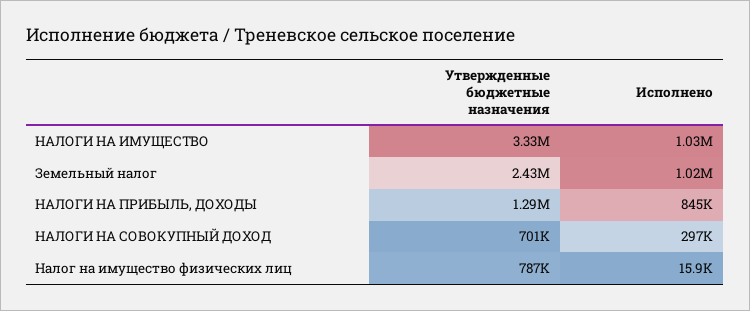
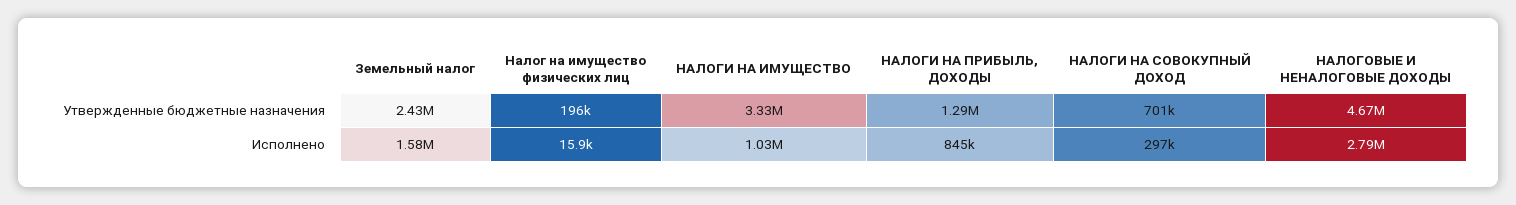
  {
    "Утвержденные бюджетные назначения": {
      "НАЛОГИ НА ИМУЩЕСТВО": 3330000,
      "Земельный налог": 2430000,
      "НАЛОГИ НА ПРИБЫЛЬ, ДОХОДЫ": 1290000,
      "НАЛОГИ НА СОВОКУПНЫЙ ДОХОД": 701000,
-     "Налог на имущество физических лиц": 787000
+     "Налог на имущество физических лиц": 196000,
+     "НАЛОГОВЫЕ И НЕНАЛОГОВЫЕ ДОХОДЫ": 4670000
    },
    "Исполнено": {
      "НАЛОГИ НА ИМУЩЕСТВО": 1030000,
-     "Земельный налог": 1020000,
+     "Земельный налог": 1580000,
      "НАЛОГИ НА ПРИБЫЛЬ, ДОХОДЫ": 845000,
      "НАЛОГИ НА СОВОКУПНЫЙ ДОХОД": 297000,
-     "Налог на имущество физических лиц": 15900
+     "Налог на имущество физических лиц": 15900,
+     "НАЛОГОВЫЕ И НЕНАЛОГОВЫЕ ДОХОДЫ": 2790000
    }
  }

